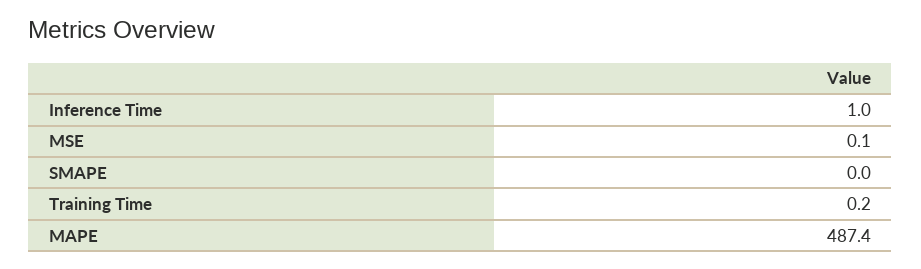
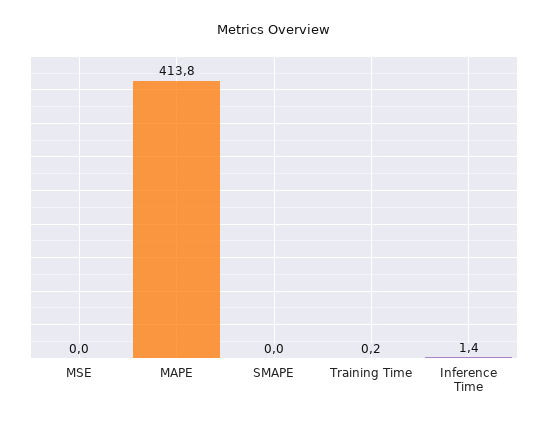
  {
-   "Inference Time": 1,
+   "Inference Time": 1.4,
-   "MSE": 0.1,
+   "MSE": 0,
    "SMAPE": 0,
    "Training Time": 0.2,
-   "MAPE": 487.4
+   "MAPE": 413.8
  }

